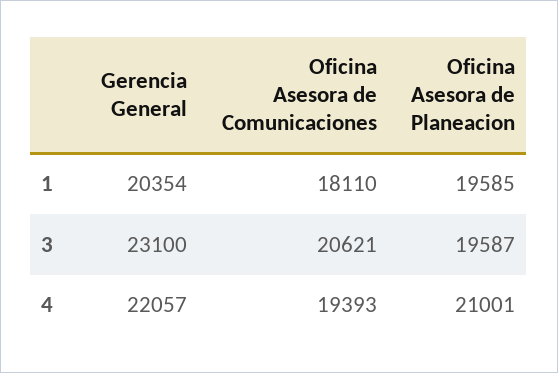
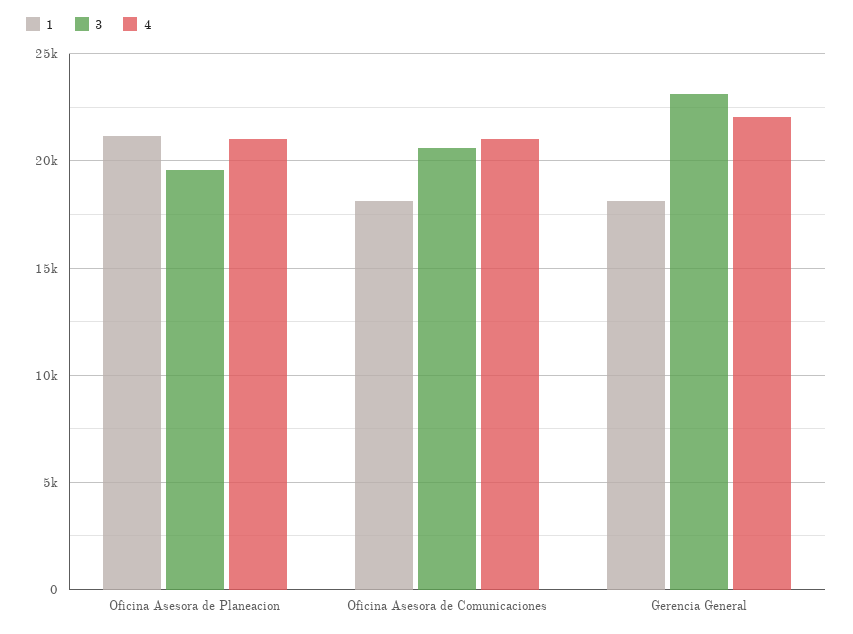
  {
    "1": {
-     "Gerencia General": 20354,
+     "Gerencia General": 18000,
      "Oficina Asesora de Comunicaciones": 18110,
-     "Oficina Asesora de Planeacion": 19585
+     "Oficina Asesora de Planeacion": 21000
    },
    "3": {
      "Gerencia General": 23100,
      "Oficina Asesora de Comunicaciones": 20621,
      "Oficina Asesora de Planeacion": 19587
    },
    "4": {
      "Gerencia General": 22057,
-     "Oficina Asesora de Comunicaciones": 19393,
+     "Oficina Asesora de Comunicaciones": 21000,
      "Oficina Asesora de Planeacion": 21001
    }
  }

